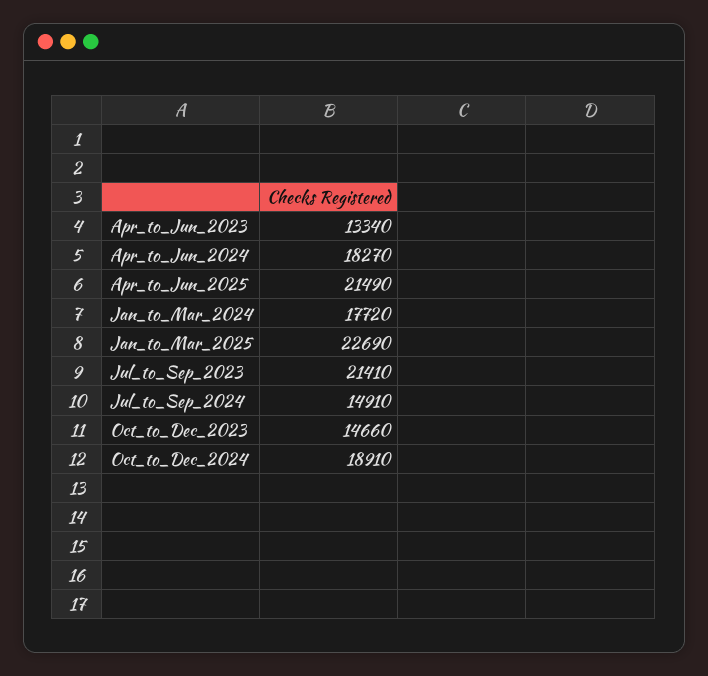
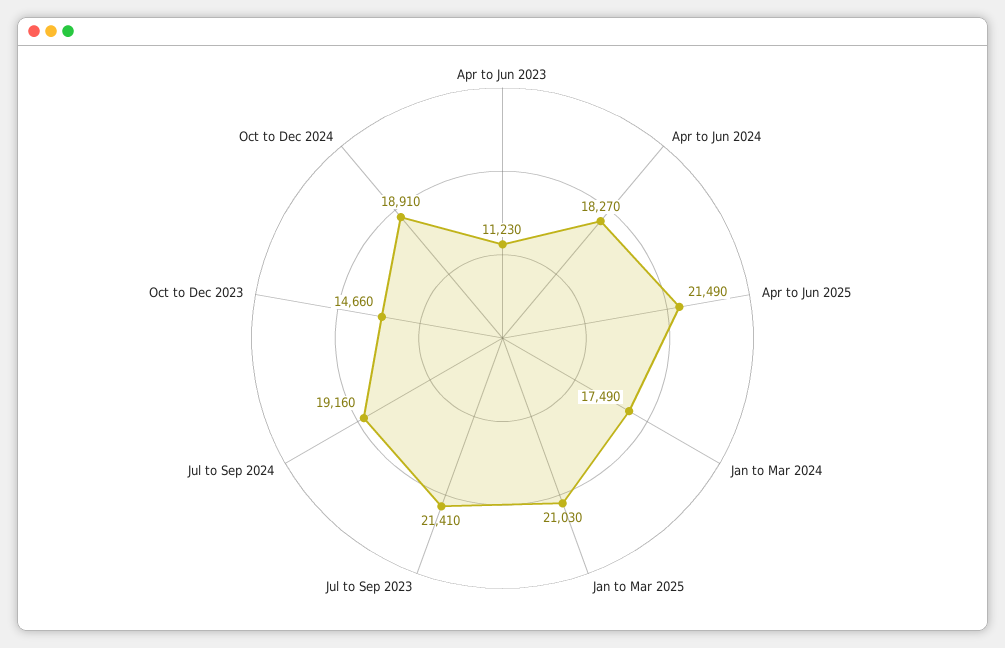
  {
-   "Apr_to_Jun_2023": 13340,
+   "Apr_to_Jun_2023": 11230,
    "Apr_to_Jun_2024": 18270,
    "Apr_to_Jun_2025": 21490,
-   "Jan_to_Mar_2024": 17720,
+   "Jan_to_Mar_2024": 17490,
-   "Jan_to_Mar_2025": 22690,
+   "Jan_to_Mar_2025": 21030,
    "Jul_to_Sep_2023": 21410,
-   "Jul_to_Sep_2024": 14910,
+   "Jul_to_Sep_2024": 19160,
    "Oct_to_Dec_2023": 14660,
    "Oct_to_Dec_2024": 18910
  }

